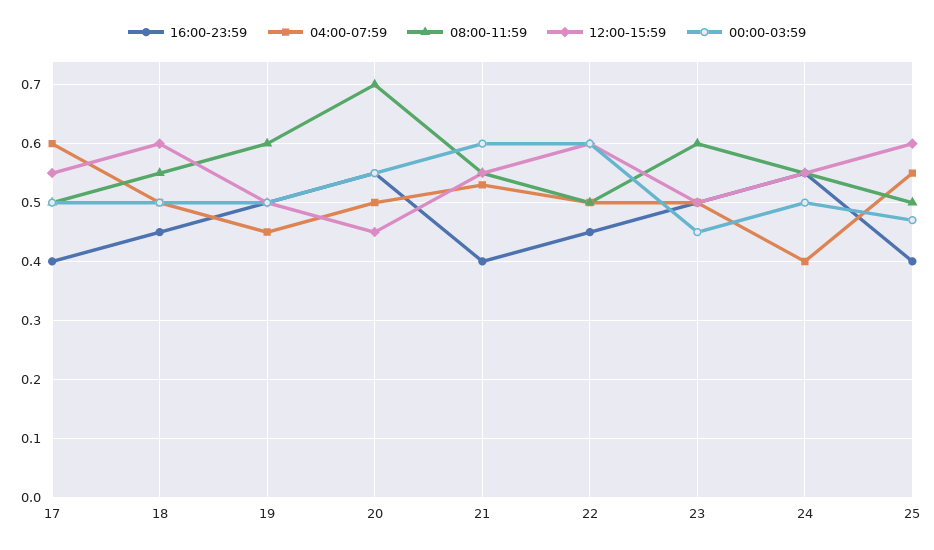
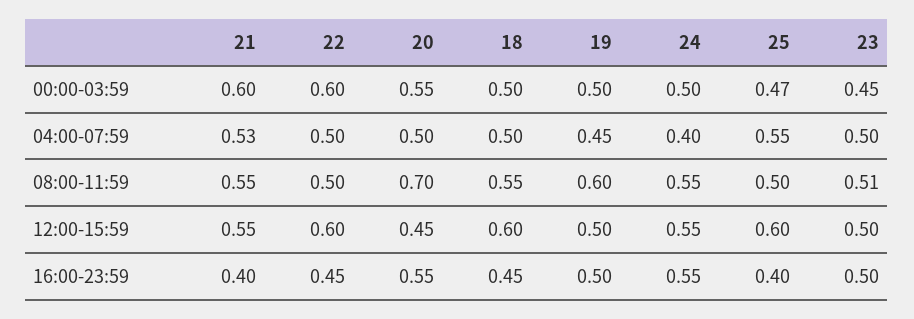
  {
    "16:00-23:59": {
-     "17": 0.4,
      "18": 0.45,
      "19": 0.5,
      "20": 0.55,
      "21": 0.4,
      "22": 0.45,
      "23": 0.5,
      "24": 0.55,
      "25": 0.4
    },
    "04:00-07:59": {
-     "17": 0.6,
      "18": 0.5,
      "19": 0.45,
      "20": 0.5,
      "21": 0.53,
      "22": 0.5,
      "23": 0.5,
      "24": 0.4,
      "25": 0.55
    },
    "08:00-11:59": {
-     "17": 0.5,
      "18": 0.55,
      "19": 0.6,
      "20": 0.7,
      "21": 0.55,
      "22": 0.5,
-     "23": 0.6,
+     "23": 0.51,
      "24": 0.55,
      "25": 0.5
    },
    "12:00-15:59": {
-     "17": 0.55,
      "18": 0.6,
      "19": 0.5,
      "20": 0.45,
      "21": 0.55,
      "22": 0.6,
      "23": 0.5,
      "24": 0.55,
      "25": 0.6
    },
    "00:00-03:59": {
-     "17": 0.5,
      "18": 0.5,
      "19": 0.5,
      "20": 0.55,
      "21": 0.6,
      "22": 0.6,
      "23": 0.45,
      "24": 0.5,
      "25": 0.47
    }
  }

